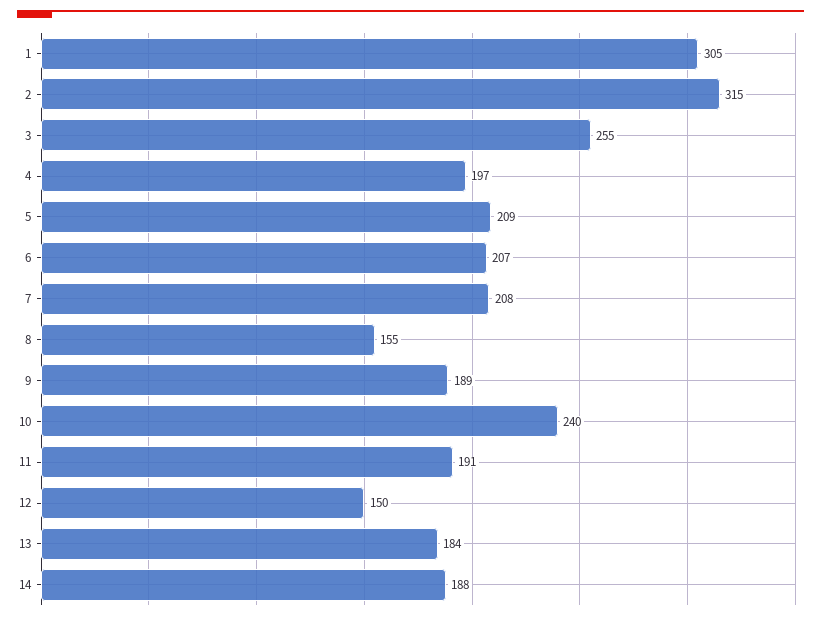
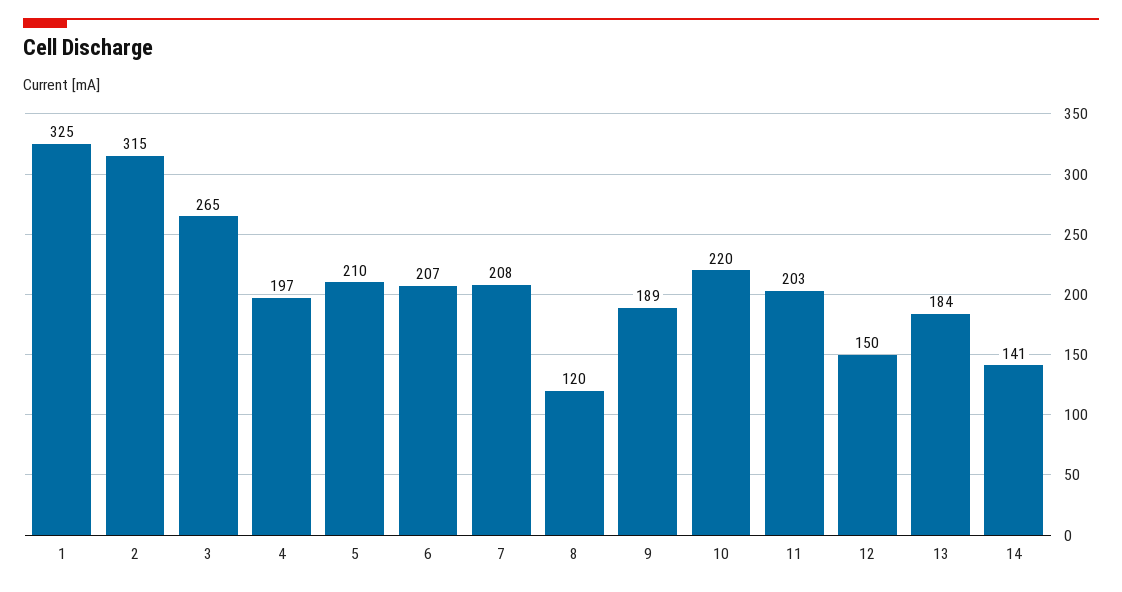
  {
-   "1": 305,
+   "1": 325,
    "2": 315,
-   "3": 255,
+   "3": 265,
    "4": 197,
-   "5": 209,
+   "5": 210,
    "6": 207,
    "7": 208,
-   "8": 155,
+   "8": 120,
    "9": 189,
-   "10": 240,
+   "10": 220,
-   "11": 191,
+   "11": 203,
    "12": 150,
    "13": 184,
-   "14": 188
+   "14": 141
  }

